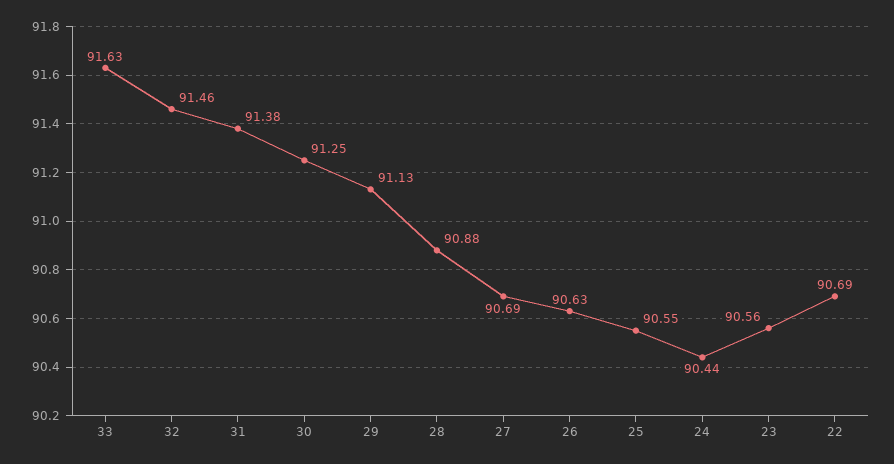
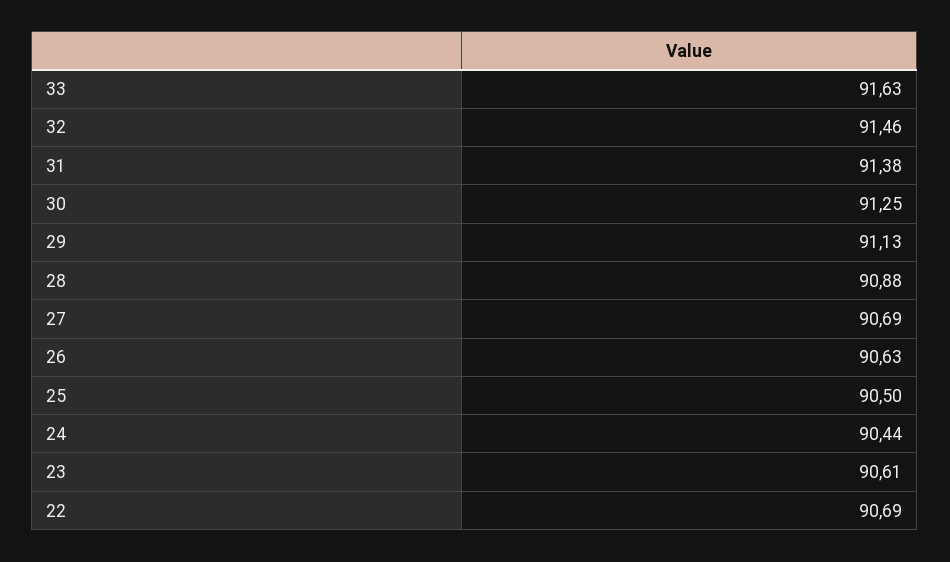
  {
    "33": 91.63,
    "32": 91.46,
    "31": 91.38,
    "30": 91.25,
    "29": 91.13,
    "28": 90.88,
    "27": 90.69,
    "26": 90.63,
-   "25": 90.55,
+   "25": 90.5,
    "24": 90.44,
-   "23": 90.56,
+   "23": 90.61,
    "22": 90.69
  }

